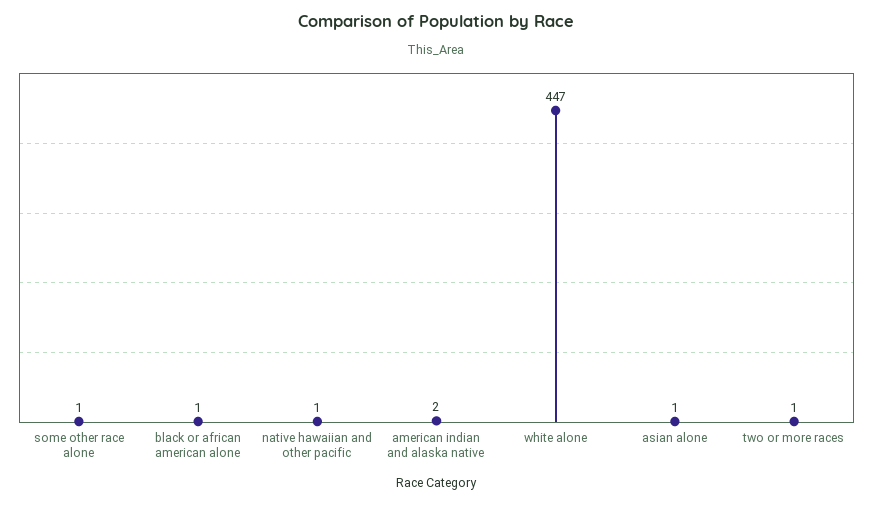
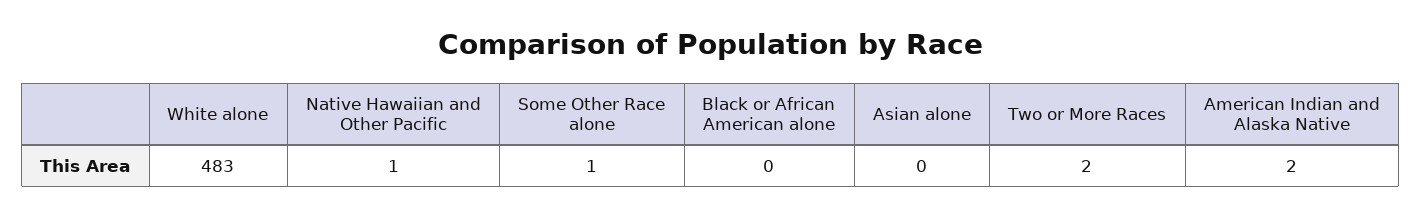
  {
    "some other race alone": 1,
-   "black or african american alone": 1,
+   "black or african american alone": 0,
    "native hawaiian and other pacific": 1,
    "american indian and alaska native": 2,
-   "white alone": 447,
+   "white alone": 483,
-   "asian alone": 1,
+   "asian alone": 0,
-   "two or more races": 1
+   "two or more races": 2
  }

